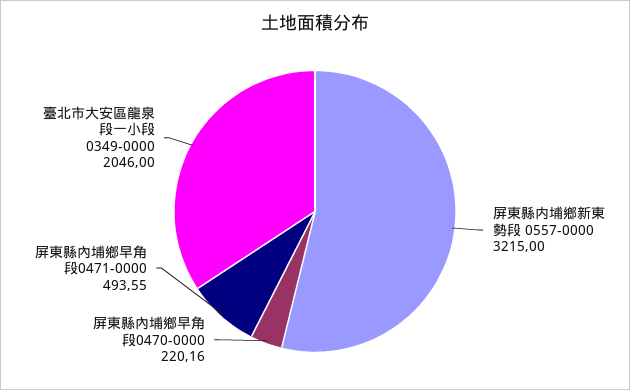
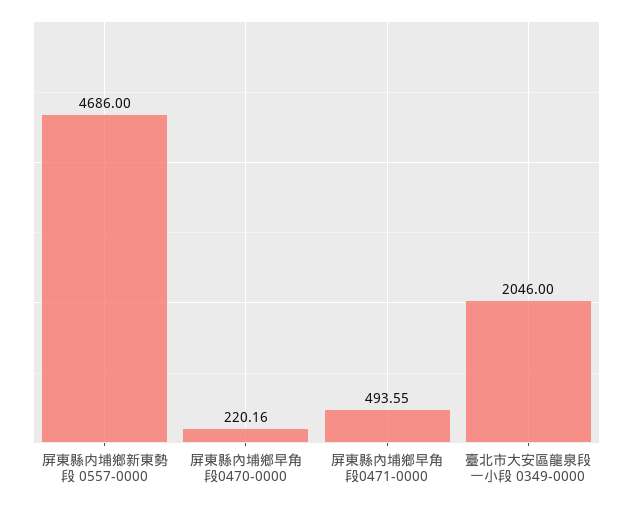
  {
-   "屏東縣内埔鄉新東勢段 0557-0000": 3215,
+   "屏東縣内埔鄉新東勢段 0557-0000": 4686,
    "屏東縣內埔鄉早角段0470-0000": 220.16,
    "屏東縣內埔鄉早角段0471-0000": 493.55,
    "臺北市大安區龍泉段一小段 0349-0000": 2046
  }

